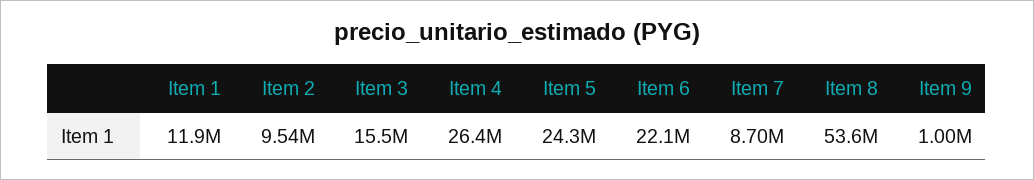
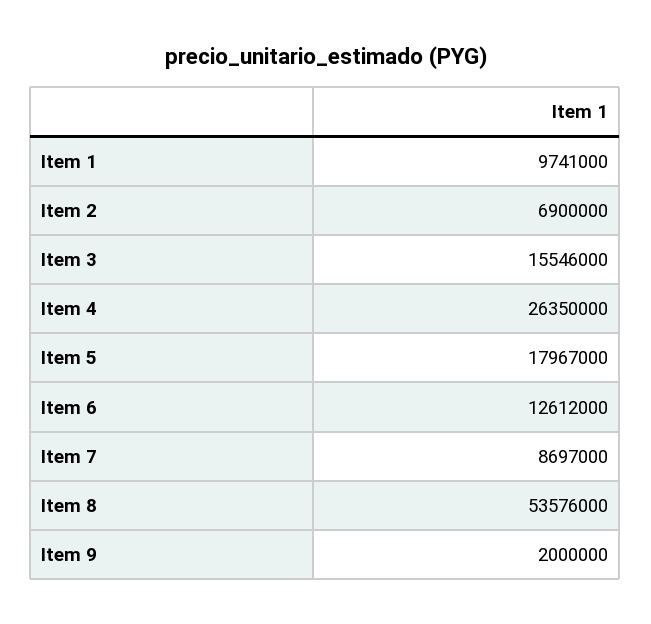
  {
-   "Item 1": 11900000,
+   "Item 1": 9741000,
-   "Item 2": 9540000,
+   "Item 2": 6900000,
    "Item 3": 15546000,
    "Item 4": 26350000,
-   "Item 5": 24300000,
+   "Item 5": 17967000,
-   "Item 6": 22100000,
+   "Item 6": 12612000,
    "Item 7": 8697000,
    "Item 8": 53576000,
-   "Item 9": 1000000
+   "Item 9": 2000000
  }

